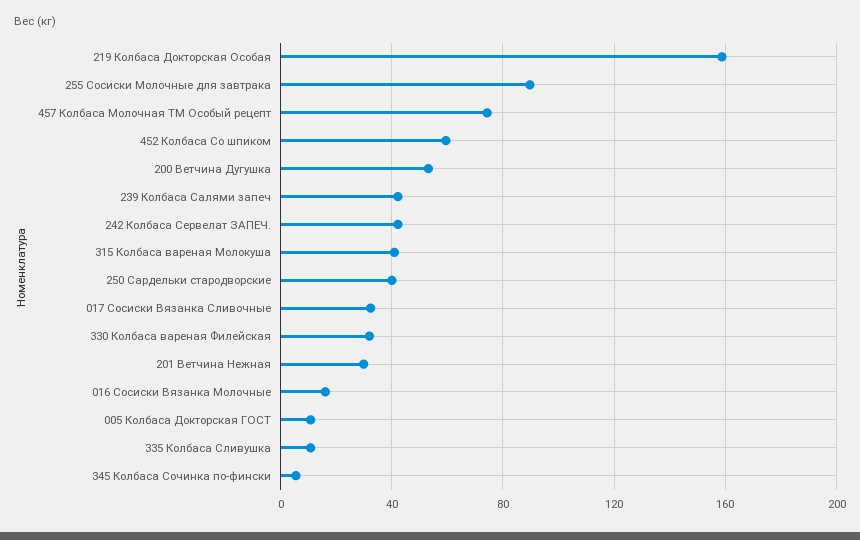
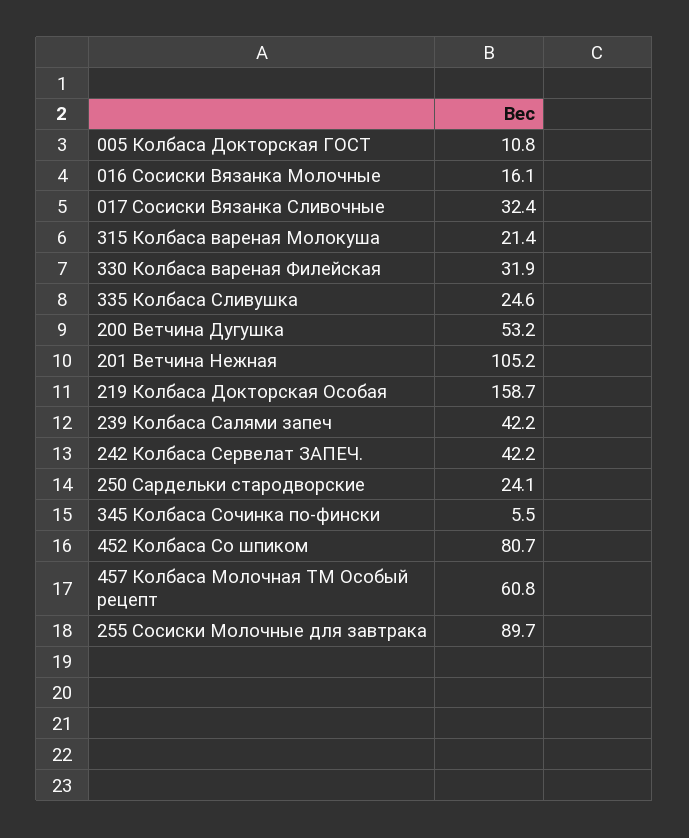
  {
    "219 Колбаса Докторская Особая": 158.7,
    "255 Сосиски Молочные для завтрака": 89.7,
-   "457 Колбаса Молочная ТМ Особый рецепт": 75,
+   "457 Колбаса Молочная ТМ Особый рецепт": 60.8,
-   "452 Колбаса Со шпиком": 60,
+   "452 Колбаса Со шпиком": 80.7,
    "200 Ветчина Дугушка": 53.2,
    "239 Колбаса Салями запеч": 42.2,
    "242 Колбаса Сервелат ЗАПЕЧ.": 42.2,
-   "315 Колбаса вареная Молокуша": 40,
+   "315 Колбаса вареная Молокуша": 21.4,
-   "250 Сардельки стародворские": 40,
+   "250 Сардельки стародворские": 24.1,
    "017 Сосиски Вязанка Сливочные": 32.4,
    "330 Колбаса вареная Филейская": 31.9,
-   "201 Ветчина Нежная": 30,
+   "201 Ветчина Нежная": 105.2,
    "016 Сосиски Вязанка Молочные": 16.1,
    "005 Колбаса Докторская ГОСТ": 10.8,
-   "335 Колбаса Сливушка": 10,
+   "335 Колбаса Сливушка": 24.6,
    "345 Колбаса Сочинка по-фински": 5.5
  }

